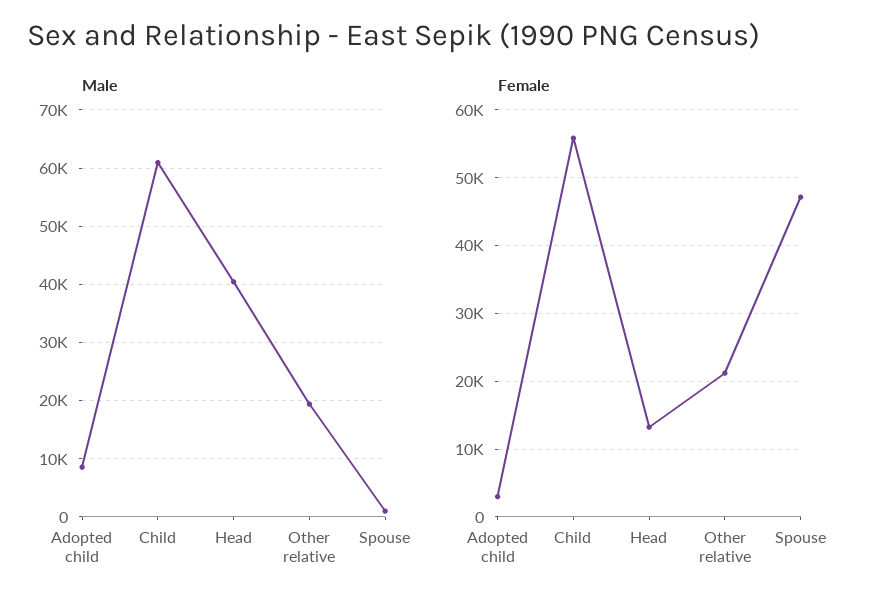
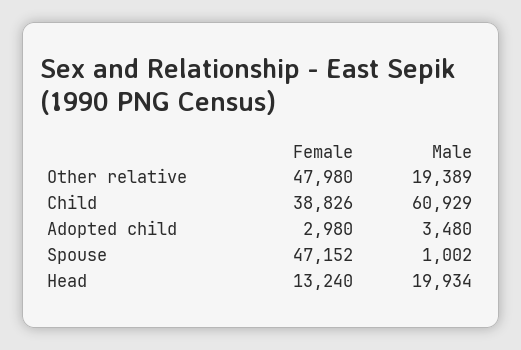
  {
    "Male": {
-     "Adopted child": 8000,
+     "Adopted child": 3480,
      "Child": 60929,
-     "Head": 40000,
+     "Head": 19934,
      "Other relative": 19389,
      "Spouse": 1002
    },
    "Female": {
      "Adopted child": 2980,
-     "Child": 56000,
+     "Child": 38826,
      "Head": 13240,
-     "Other relative": 21000,
+     "Other relative": 47980,
      "Spouse": 47152
    }
  }

